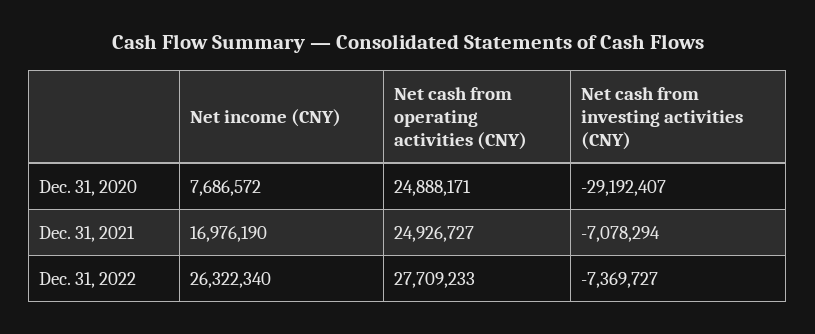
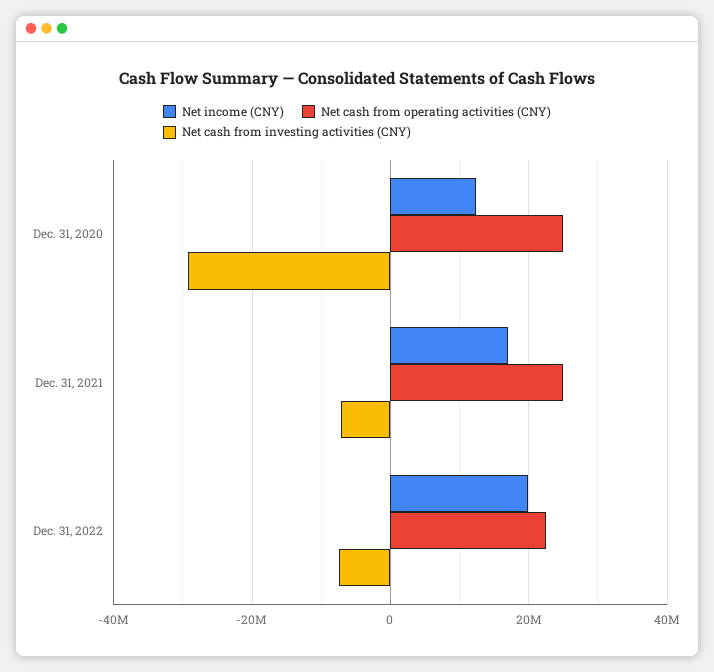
  {
    "Net income (CNY)": {
-     "Dec. 31, 2020": 7686572,
+     "Dec. 31, 2020": 12000000,
      "Dec. 31, 2021": 16976190,
-     "Dec. 31, 2022": 26322340
+     "Dec. 31, 2022": 20000000
    },
    "Net cash from operating activities (CNY)": {
      "Dec. 31, 2020": 24888171,
      "Dec. 31, 2021": 24926727,
-     "Dec. 31, 2022": 27709233
+     "Dec. 31, 2022": 22000000
    },
    "Net cash from investing activities (CNY)": {
      "Dec. 31, 2020": -29192407,
      "Dec. 31, 2021": -7078294,
      "Dec. 31, 2022": -7369727
    }
  }

